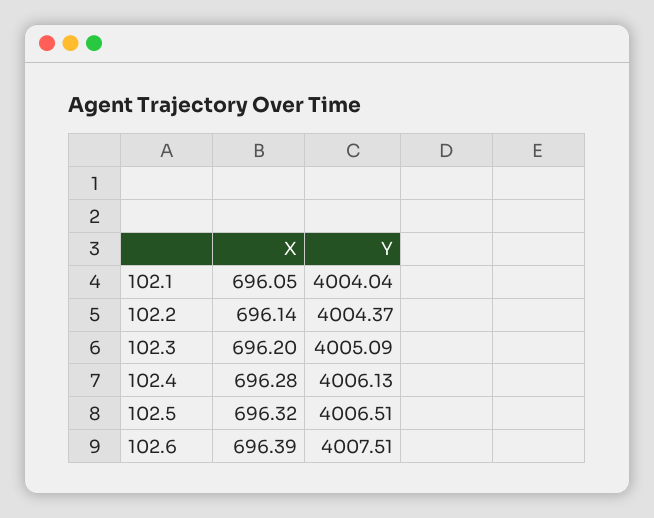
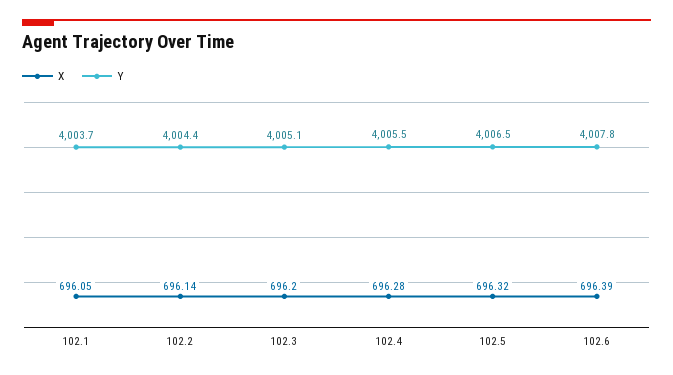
  {
    "X": {
      "102.1": 696.05,
      "102.2": 696.14,
      "102.3": 696.2,
      "102.4": 696.28,
      "102.5": 696.32,
      "102.6": 696.39
    },
    "Y": {
-     "102.1": 4004.04,
+     "102.1": 4003.7,
      "102.2": 4004.37,
      "102.3": 4005.09,
-     "102.4": 4006.13,
+     "102.4": 4005.5,
      "102.5": 4006.51,
-     "102.6": 4007.51
+     "102.6": 4007.8
    }
  }

